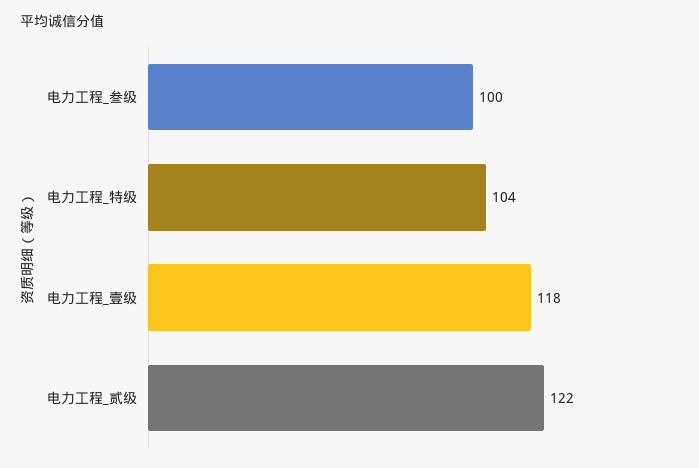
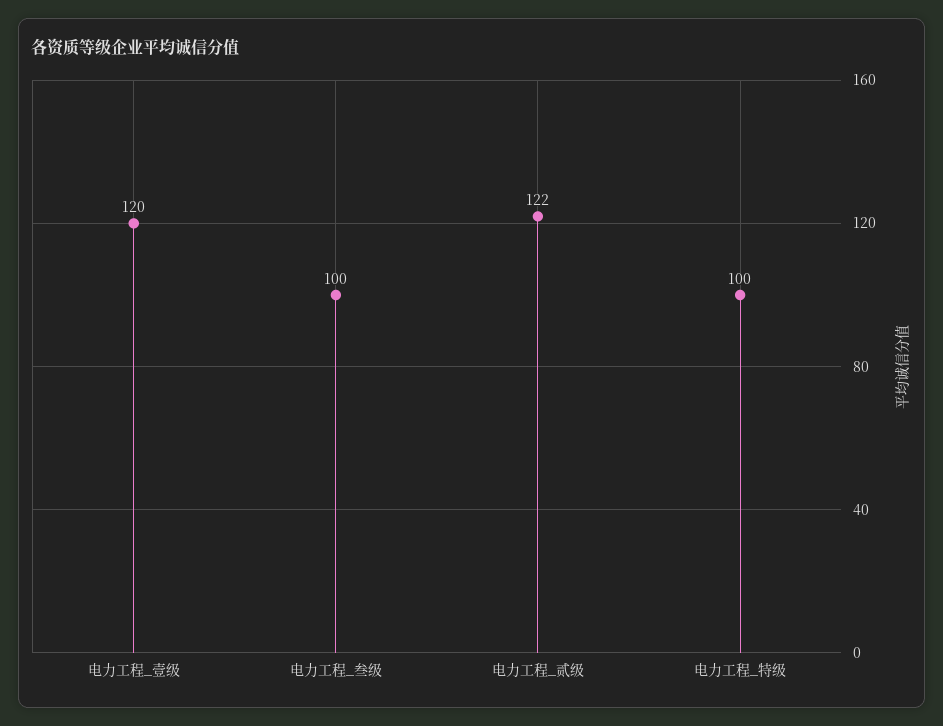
  {
    "电力工程_叁级": 100,
-   "电力工程_特级": 104,
+   "电力工程_特级": 100,
-   "电力工程_壹级": 118,
+   "电力工程_壹级": 120,
    "电力工程_贰级": 122
  }

